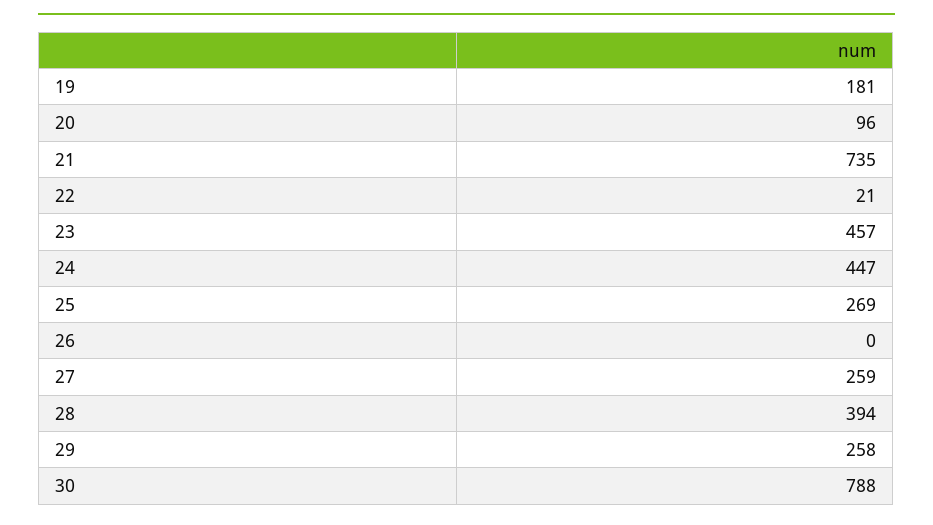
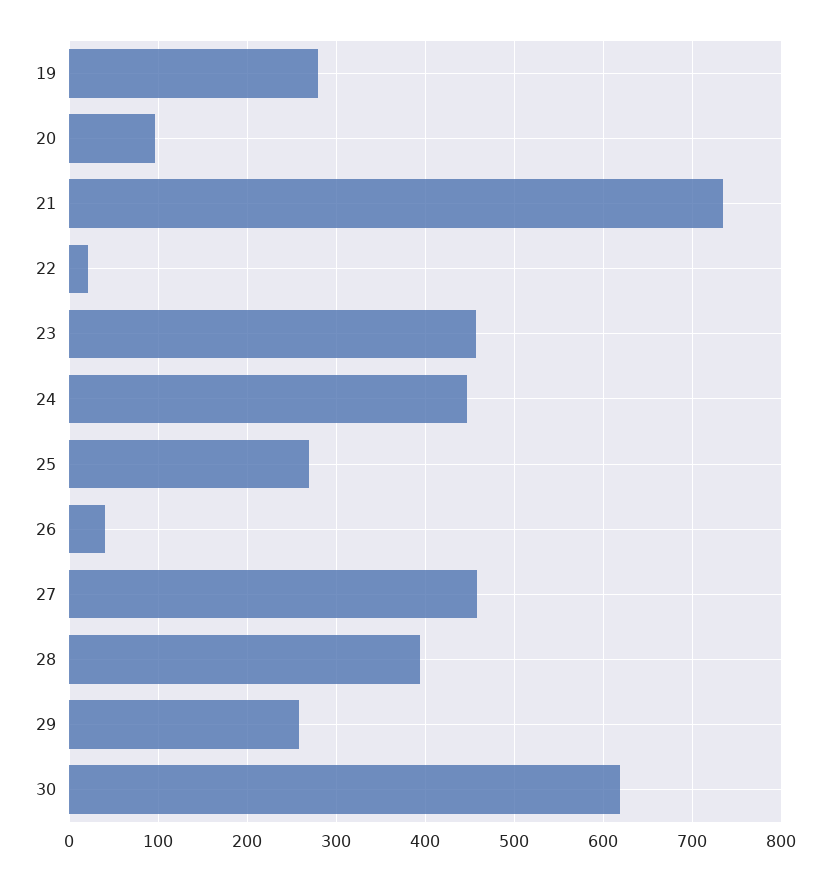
  {
-   "19": 181,
+   "19": 280,
    "20": 96,
    "21": 735,
    "22": 21,
    "23": 457,
    "24": 447,
    "25": 269,
-   "26": 0,
+   "26": 40,
-   "27": 259,
+   "27": 460,
    "28": 394,
    "29": 258,
-   "30": 788
+   "30": 620
  }

